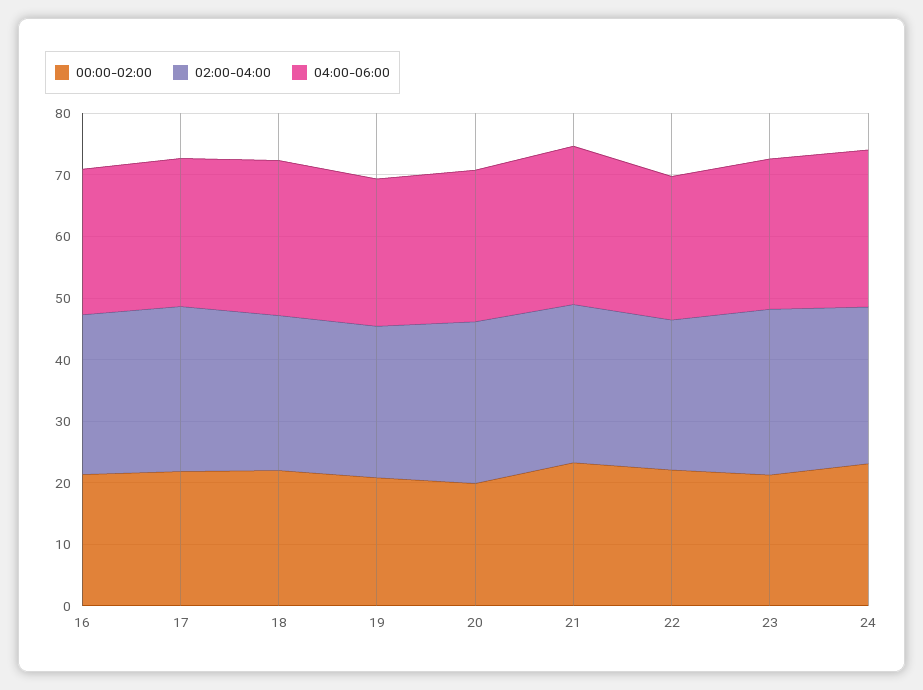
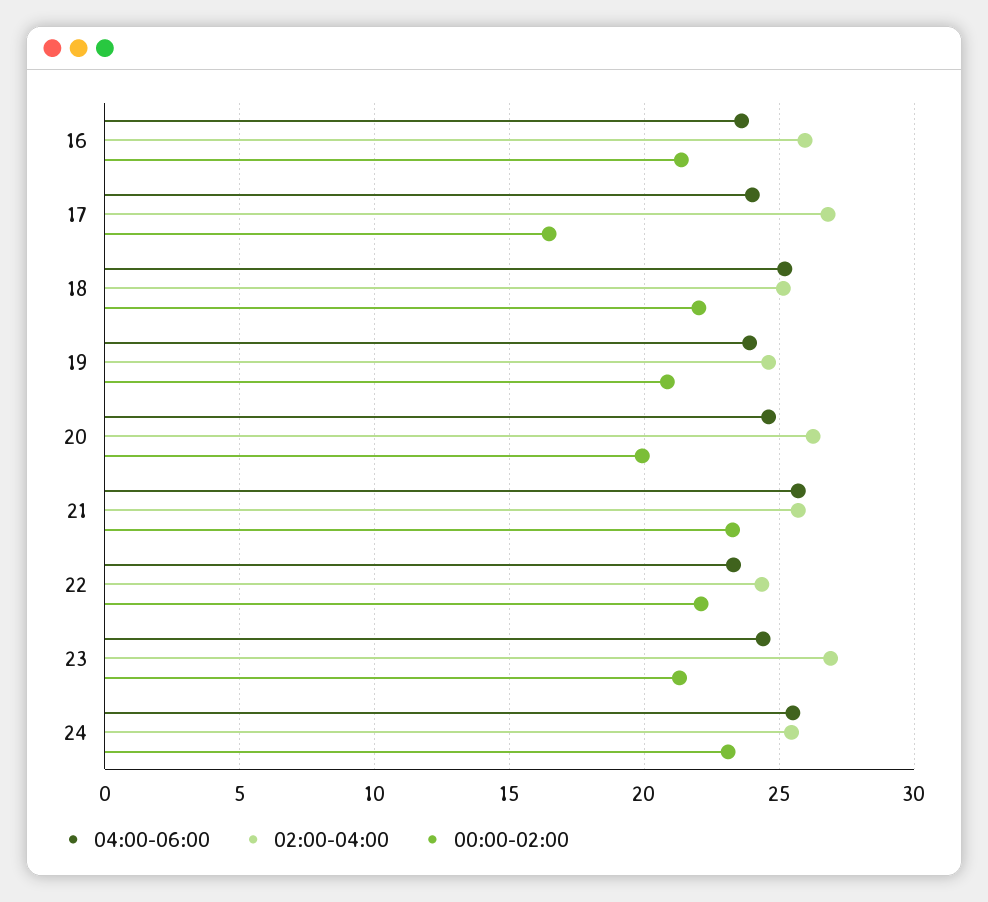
  {
    "00:00-02:00": {
      "16": 21.5,
-     "17": 22,
+     "17": 16.5,
      "18": 22,
      "19": 21,
      "20": 20,
      "21": 23.5,
      "22": 22,
      "23": 21.5,
      "24": 23
    },
    "02:00-04:00": {
      "16": 26,
      "17": 27,
      "18": 25,
      "19": 24.5,
      "20": 26.5,
      "21": 25.5,
      "22": 24.5,
      "23": 27,
      "24": 25.5
    },
    "04:00-06:00": {
      "16": 23.5,
      "17": 24,
      "18": 25,
      "19": 24,
      "20": 24.5,
      "21": 25.5,
      "22": 23.5,
      "23": 24.5,
      "24": 25.5
    }
  }

